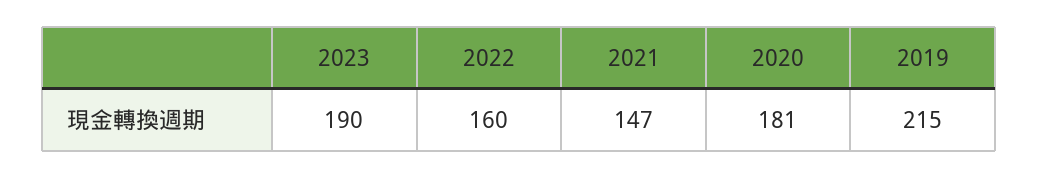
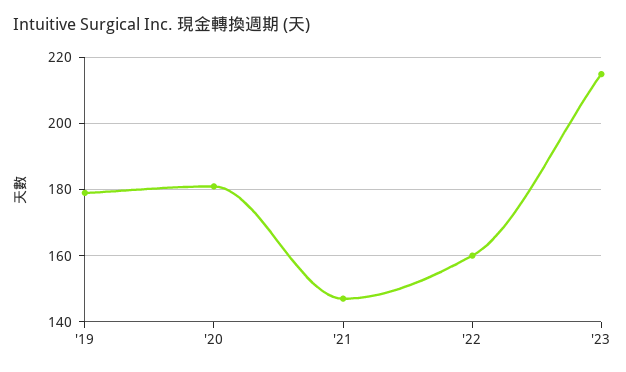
  {
-   "2023": 190,
+   "2023": 215,
    "2022": 160,
    "2021": 147,
    "2020": 181,
-   "2019": 215
+   "2019": 180
  }

